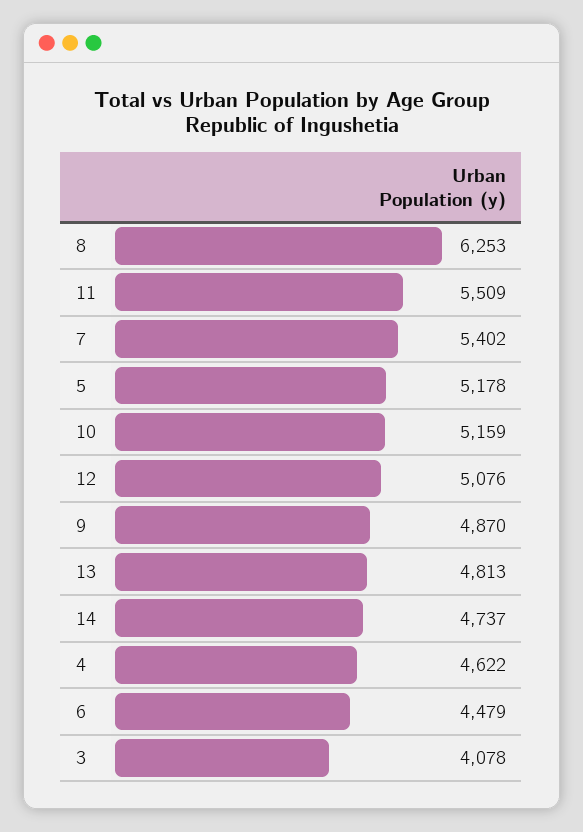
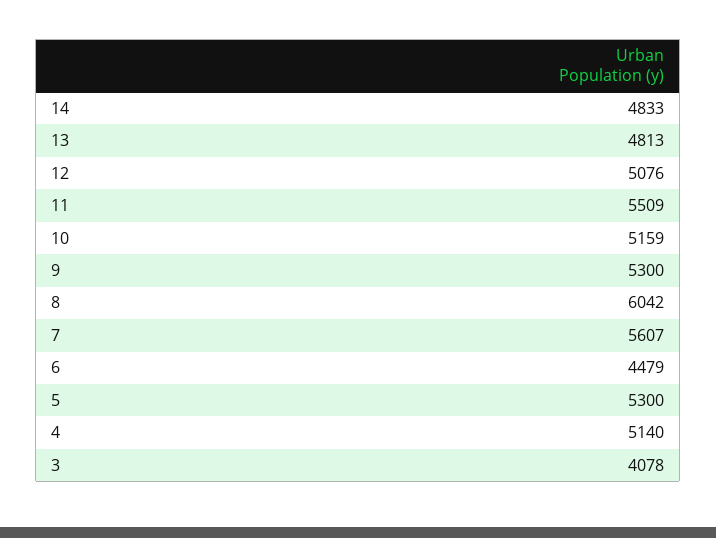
  {
-   "8": 6253,
+   "8": 6042,
    "11": 5509,
-   "7": 5402,
+   "7": 5607,
-   "5": 5178,
+   "5": 5300,
    "10": 5159,
    "12": 5076,
-   "9": 4870,
+   "9": 5300,
    "13": 4813,
-   "14": 4737,
+   "14": 4833,
-   "4": 4622,
+   "4": 5140,
    "6": 4479,
    "3": 4078
  }

